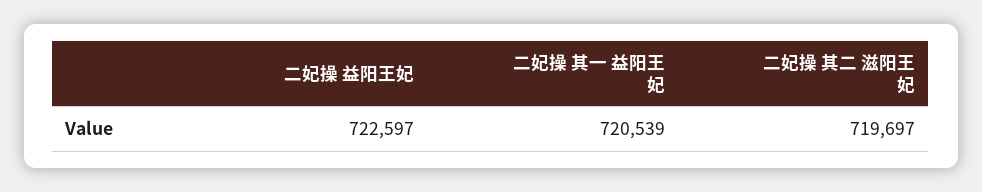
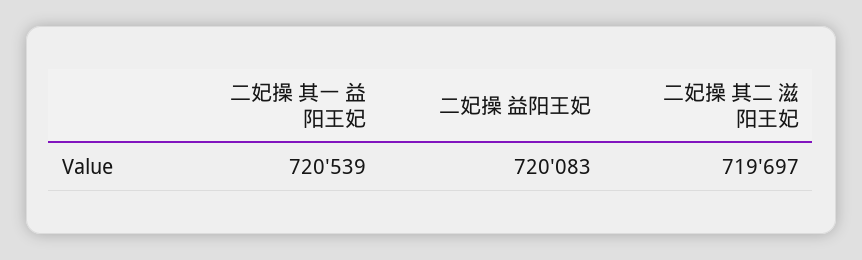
  {
-   "二妃操 益阳王妃": 722597,
+   "二妃操 益阳王妃": 720083,
    "二妃操 其一 益阳王妃": 720539,
    "二妃操 其二 滋阳王妃": 719697
  }

